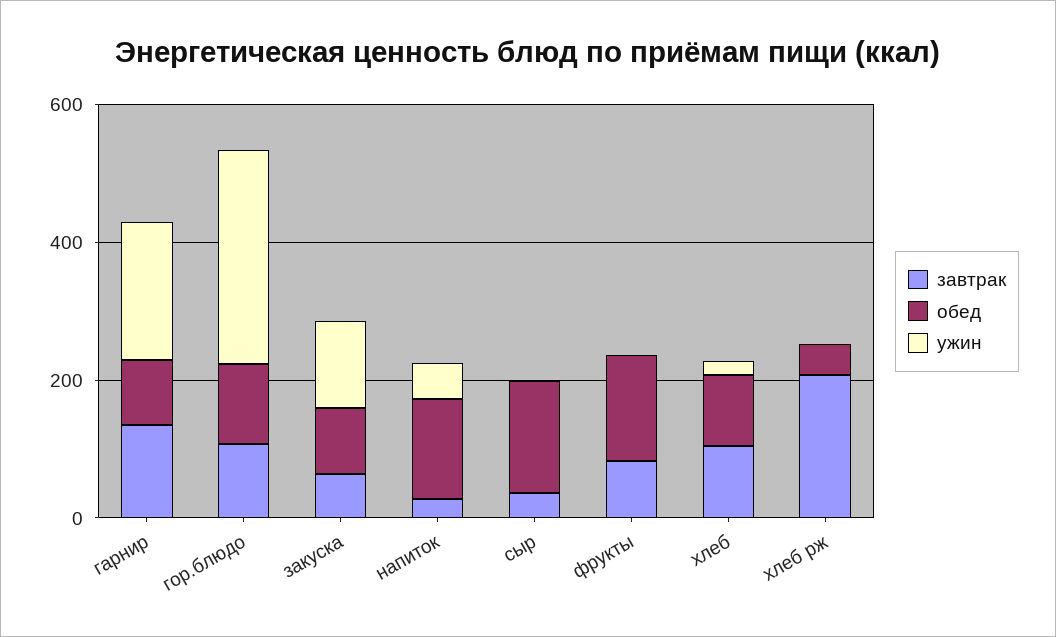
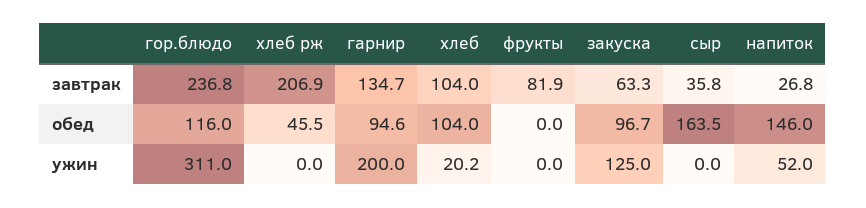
  {
    "завтрак": {
      "гарнир": 134.7,
-     "гор.блюдо": 100,
+     "гор.блюдо": 236.8,
      "закуска": 63.3,
      "напиток": 26.8,
      "сыр": 35.8,
      "фрукты": 81.9,
      "хлеб": 104,
      "хлеб рж": 206.9
    },
    "обед": {
      "гарнир": 94.6,
      "гор.блюдо": 116,
      "закуска": 96.7,
      "напиток": 146,
      "сыр": 163.5,
-     "фрукты": 150,
+     "фрукты": 0,
      "хлеб": 104,
      "хлеб рж": 45.5
    },
    "ужин": {
      "гарнир": 200,
      "гор.блюдо": 311,
      "закуска": 125,
      "напиток": 52,
      "сыр": 0,
      "фрукты": 0,
      "хлеб": 20.2,
      "хлеб рж": 0
    }
  }

